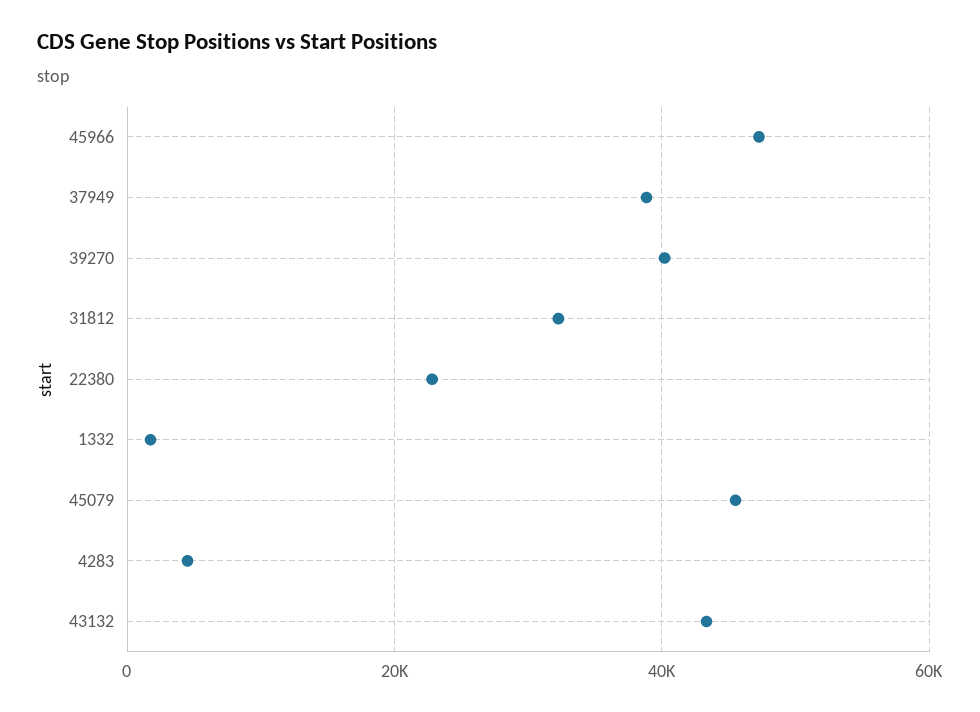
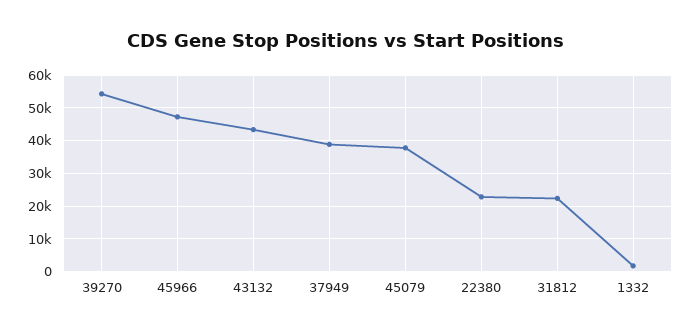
  {
    "45966": 48000,
    "37949": 38000,
-   "39270": 40000,
+   "39270": 54000,
-   "31812": 32000,
+   "31812": 22000,
    "22380": 22000,
    "1332": 2000,
-   "45079": 46000,
+   "45079": 38000,
-   "4283": 4000,
    "43132": 44000
  }

